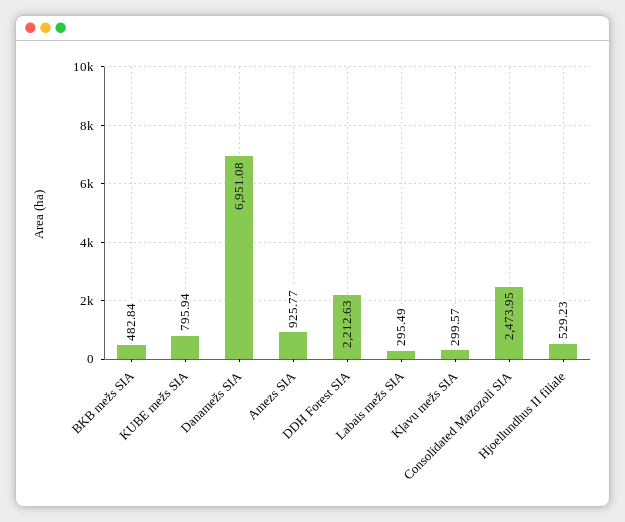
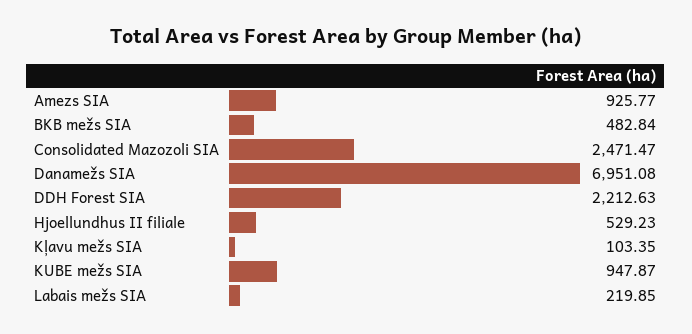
  {
    "BKB mežs SIA": 482.84,
-   "KUBE mežs SIA": 795.94,
+   "KUBE mežs SIA": 947.87,
    "Danamežs SIA": 6951.08,
    "Amezs SIA": 925.77,
    "DDH Forest SIA": 2212.63,
-   "Labais mežs SIA": 295.49,
+   "Labais mežs SIA": 219.85,
-   "Kļavu mežs SIA": 299.57,
+   "Kļavu mežs SIA": 103.35,
-   "Consolidated Mazozoli SIA": 2473.95,
+   "Consolidated Mazozoli SIA": 2471.47,
    "Hjoellundhus II filiale": 529.23
  }

